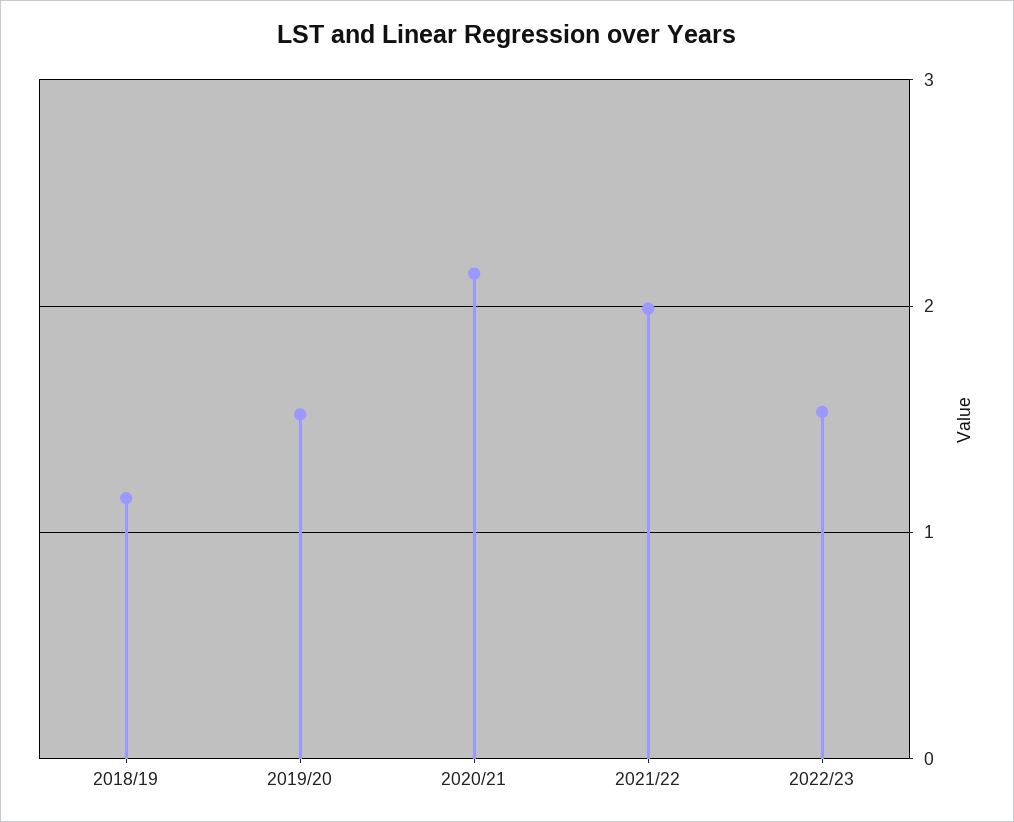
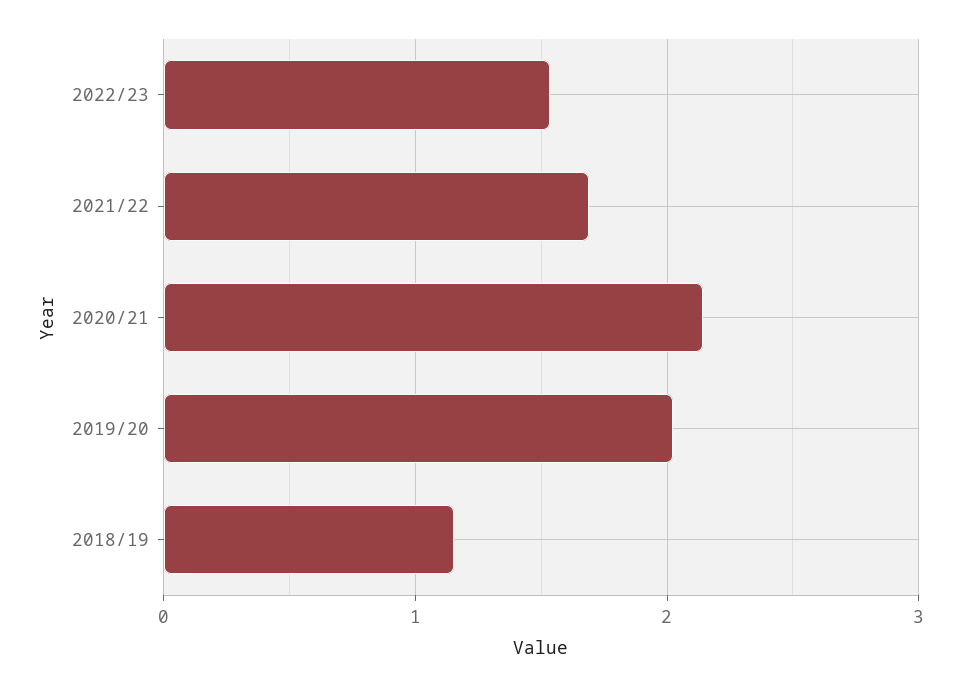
  {
    "2018/19": 1.2,
-   "2019/20": 1.5,
+   "2019/20": 2,
    "2020/21": 2.1,
-   "2021/22": 2,
+   "2021/22": 1.7,
    "2022/23": 1.5
  }

